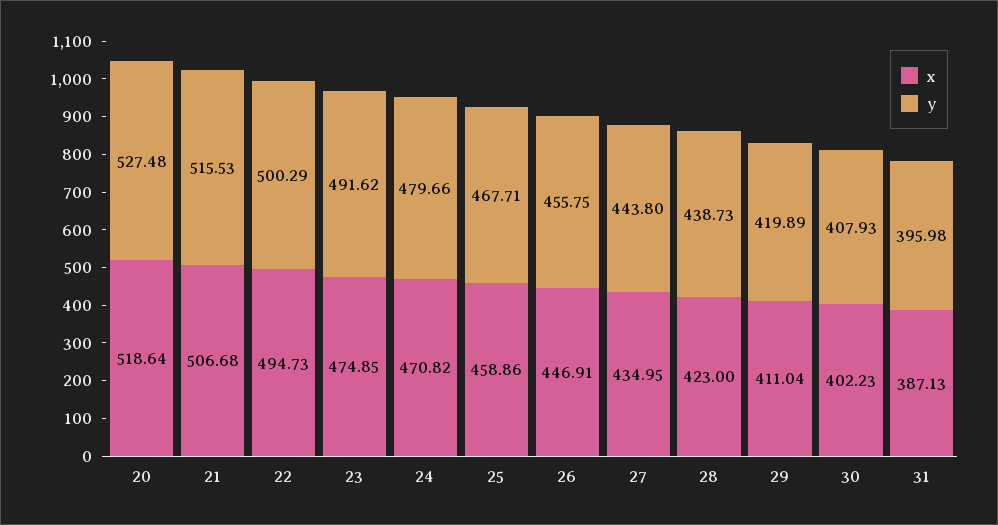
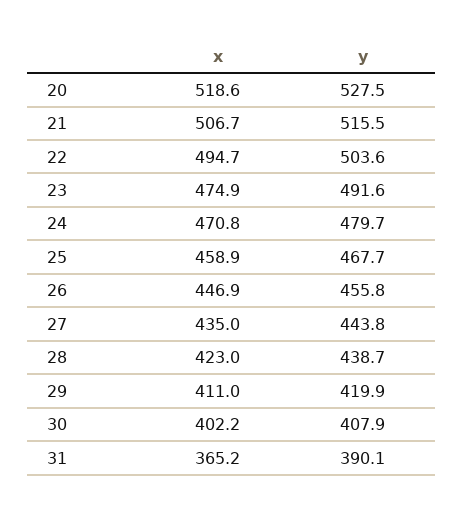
  {
    "x": {
      "20": 518.64,
      "21": 506.68,
      "22": 494.73,
      "23": 474.85,
      "24": 470.82,
      "25": 458.86,
      "26": 446.91,
      "27": 434.95,
      "28": 423,
      "29": 411.04,
      "30": 402.23,
-     "31": 387.13
+     "31": 365.2
    },
    "y": {
      "20": 527.48,
      "21": 515.53,
-     "22": 500.29,
+     "22": 503.6,
      "23": 491.62,
      "24": 479.66,
      "25": 467.71,
      "26": 455.75,
      "27": 443.8,
      "28": 438.73,
      "29": 419.89,
      "30": 407.93,
-     "31": 395.98
+     "31": 390.1
    }
  }

